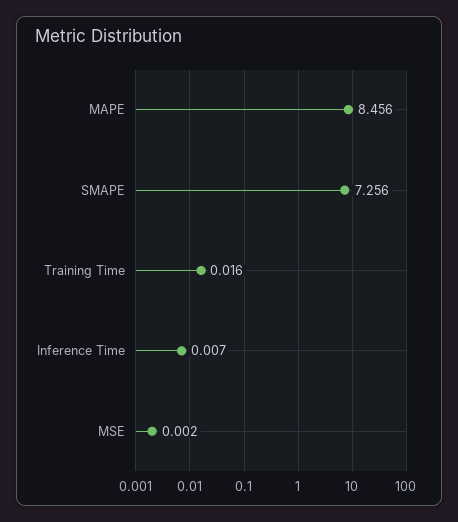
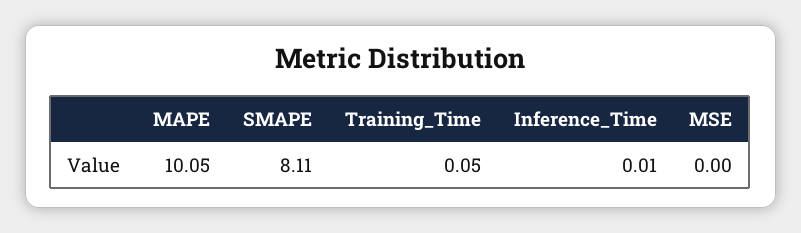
  {
-   "MAPE": 8.456,
+   "MAPE": 10.05,
-   "SMAPE": 7.256,
+   "SMAPE": 8.11,
-   "Training Time": 0.016,
+   "Training Time": 0.05,
    "Inference Time": 0.007,
    "MSE": 0.002
  }

